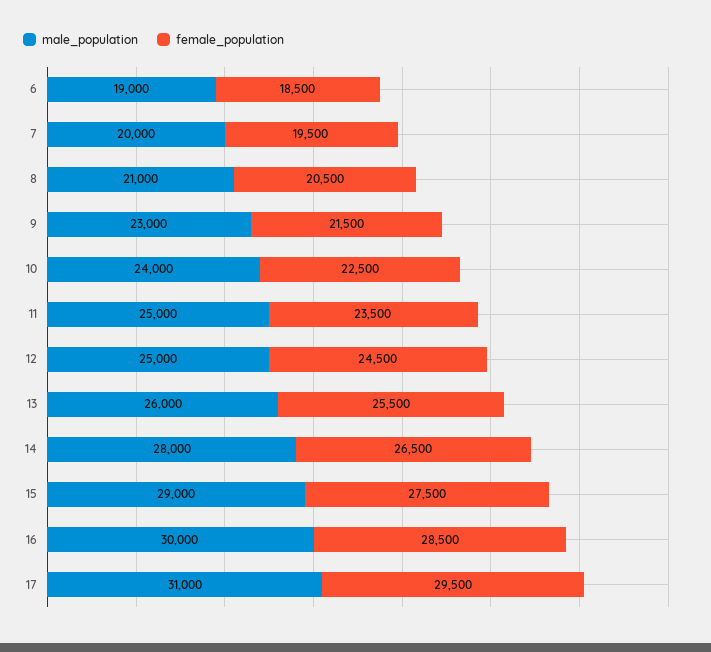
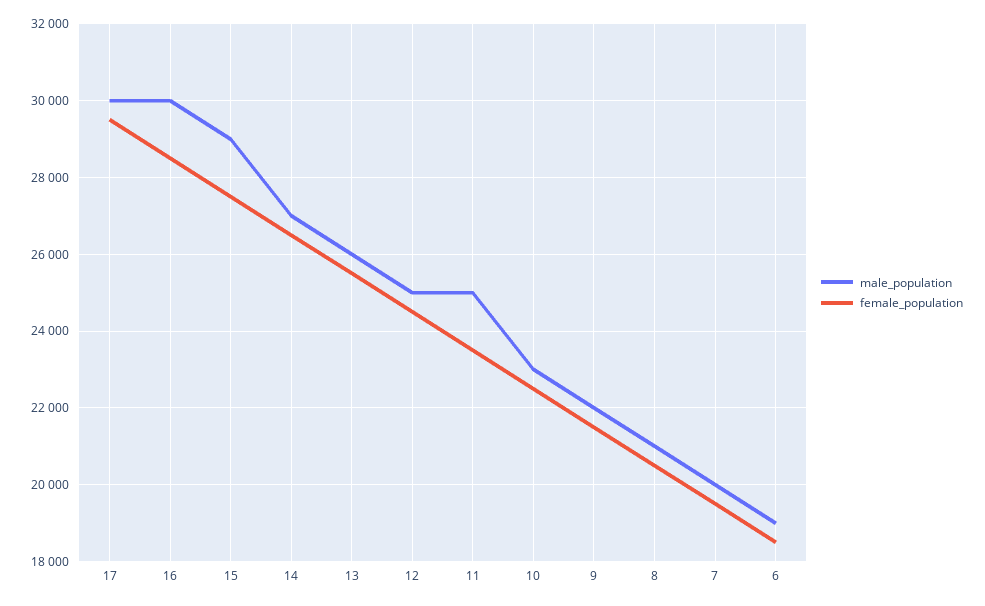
  {
    "male_population": {
      "6": 19000,
      "7": 20000,
      "8": 21000,
-     "9": 23000,
+     "9": 22000,
-     "10": 24000,
+     "10": 23000,
      "11": 25000,
      "12": 25000,
      "13": 26000,
-     "14": 28000,
+     "14": 27000,
      "15": 29000,
      "16": 30000,
-     "17": 31000
+     "17": 30000
    },
    "female_population": {
      "6": 18500,
      "7": 19500,
      "8": 20500,
      "9": 21500,
      "10": 22500,
      "11": 23500,
      "12": 24500,
      "13": 25500,
      "14": 26500,
      "15": 27500,
      "16": 28500,
      "17": 29500
    }
  }

